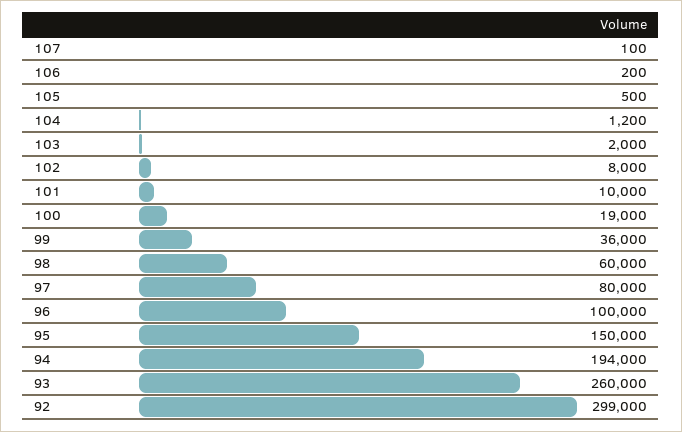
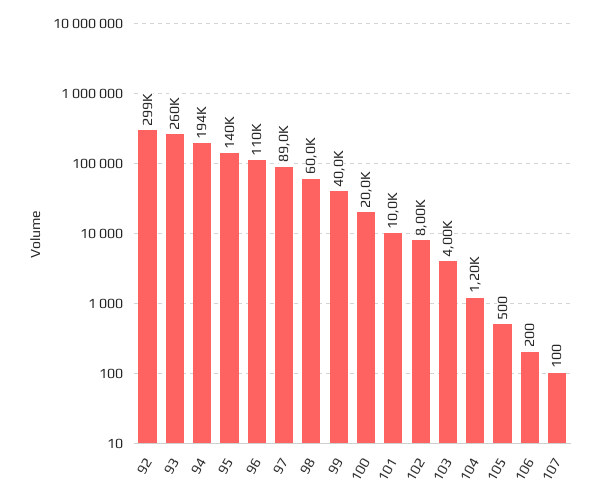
  {
    "107": 100,
    "106": 200,
    "105": 500,
    "104": 1200,
-   "103": 2000,
+   "103": 4000,
    "102": 8000,
    "101": 10000,
-   "100": 19000,
+   "100": 20000,
-   "99": 36000,
+   "99": 40000,
    "98": 60000,
-   "97": 80000,
+   "97": 89000,
-   "96": 100000,
+   "96": 110000,
-   "95": 150000,
+   "95": 140000,
    "94": 194000,
    "93": 260000,
    "92": 299000
  }

